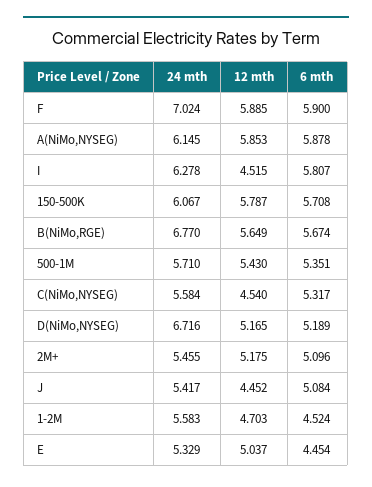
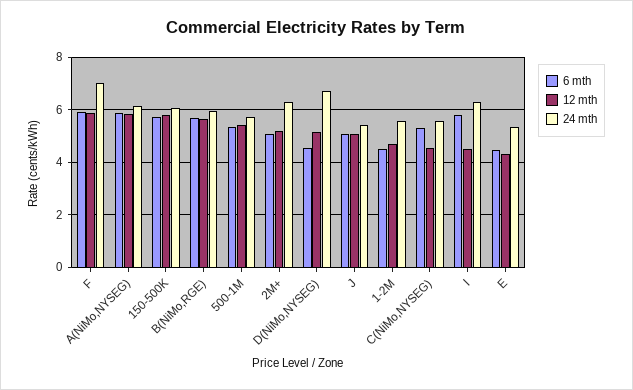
  {
    "24 mth": {
      "F": 7.024,
      "A(NiMo,NYSEG)": 6.145,
      "I": 6.278,
      "150-500K": 6.067,
-     "B(NiMo,RGE)": 6.77,
+     "B(NiMo,RGE)": 6,
      "500-1M": 5.71,
      "C(NiMo,NYSEG)": 5.584,
      "D(NiMo,NYSEG)": 6.716,
-     "2M+": 5.455,
+     "2M+": 6.25,
      "J": 5.417,
      "1-2M": 5.583,
      "E": 5.329
    },
    "12 mth": {
      "F": 5.885,
      "A(NiMo,NYSEG)": 5.853,
      "I": 4.515,
      "150-500K": 5.787,
      "B(NiMo,RGE)": 5.649,
      "500-1M": 5.43,
      "C(NiMo,NYSEG)": 4.54,
      "D(NiMo,NYSEG)": 5.165,
      "2M+": 5.175,
-     "J": 4.452,
+     "J": 5,
      "1-2M": 4.703,
-     "E": 5.037
+     "E": 4.25
    },
    "6 mth": {
      "F": 5.9,
      "A(NiMo,NYSEG)": 5.878,
      "I": 5.807,
      "150-500K": 5.708,
      "B(NiMo,RGE)": 5.674,
      "500-1M": 5.351,
      "C(NiMo,NYSEG)": 5.317,
-     "D(NiMo,NYSEG)": 5.189,
+     "D(NiMo,NYSEG)": 4.5,
      "2M+": 5.096,
      "J": 5.084,
      "1-2M": 4.524,
      "E": 4.454
    }
  }

